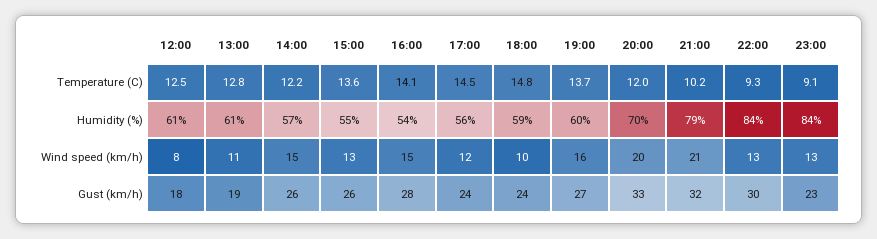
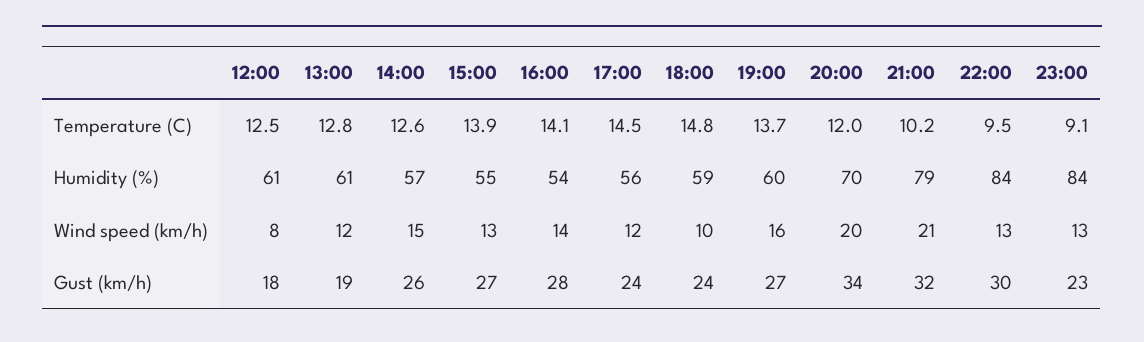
  {
    "12:00": {
      "Temperature (C)": 12.5,
      "Humidity (%)": 61,
      "Wind speed (km/h)": 8,
      "Gust (km/h)": 18
    },
    "13:00": {
      "Temperature (C)": 12.8,
      "Humidity (%)": 61,
-     "Wind speed (km/h)": 11,
+     "Wind speed (km/h)": 12,
      "Gust (km/h)": 19
    },
    "14:00": {
-     "Temperature (C)": 12.2,
+     "Temperature (C)": 12.6,
      "Humidity (%)": 57,
      "Wind speed (km/h)": 15,
      "Gust (km/h)": 26
    },
    "15:00": {
-     "Temperature (C)": 13.6,
+     "Temperature (C)": 13.9,
      "Humidity (%)": 55,
      "Wind speed (km/h)": 13,
-     "Gust (km/h)": 26
+     "Gust (km/h)": 27
    },
    "16:00": {
      "Temperature (C)": 14.1,
      "Humidity (%)": 54,
-     "Wind speed (km/h)": 15,
+     "Wind speed (km/h)": 14,
      "Gust (km/h)": 28
    },
    "17:00": {
      "Temperature (C)": 14.5,
      "Humidity (%)": 56,
      "Wind speed (km/h)": 12,
      "Gust (km/h)": 24
    },
    "18:00": {
      "Temperature (C)": 14.8,
      "Humidity (%)": 59,
      "Wind speed (km/h)": 10,
      "Gust (km/h)": 24
    },
    "19:00": {
      "Temperature (C)": 13.7,
      "Humidity (%)": 60,
      "Wind speed (km/h)": 16,
      "Gust (km/h)": 27
    },
    "20:00": {
      "Temperature (C)": 12,
      "Humidity (%)": 70,
      "Wind speed (km/h)": 20,
-     "Gust (km/h)": 33
+     "Gust (km/h)": 34
    },
    "21:00": {
      "Temperature (C)": 10.2,
      "Humidity (%)": 79,
      "Wind speed (km/h)": 21,
      "Gust (km/h)": 32
    },
    "22:00": {
-     "Temperature (C)": 9.3,
+     "Temperature (C)": 9.5,
      "Humidity (%)": 84,
      "Wind speed (km/h)": 13,
      "Gust (km/h)": 30
    },
    "23:00": {
      "Temperature (C)": 9.1,
      "Humidity (%)": 84,
      "Wind speed (km/h)": 13,
      "Gust (km/h)": 23
    }
  }

